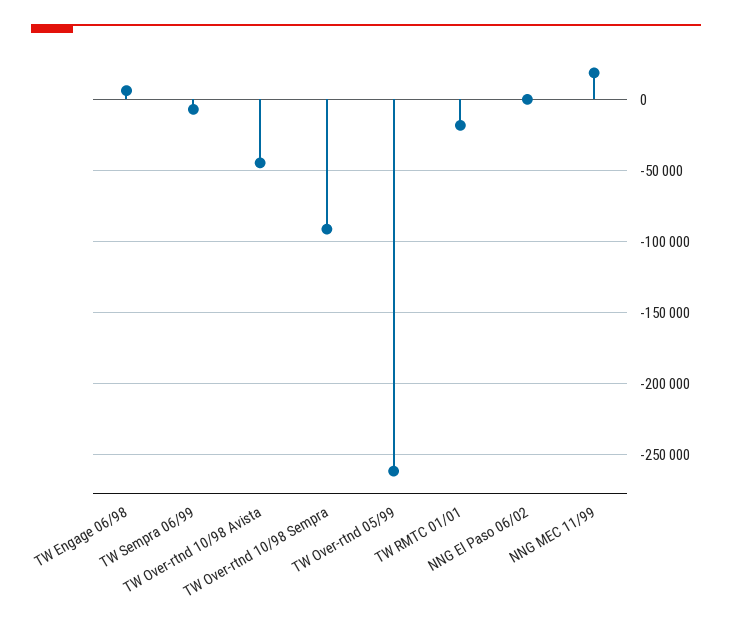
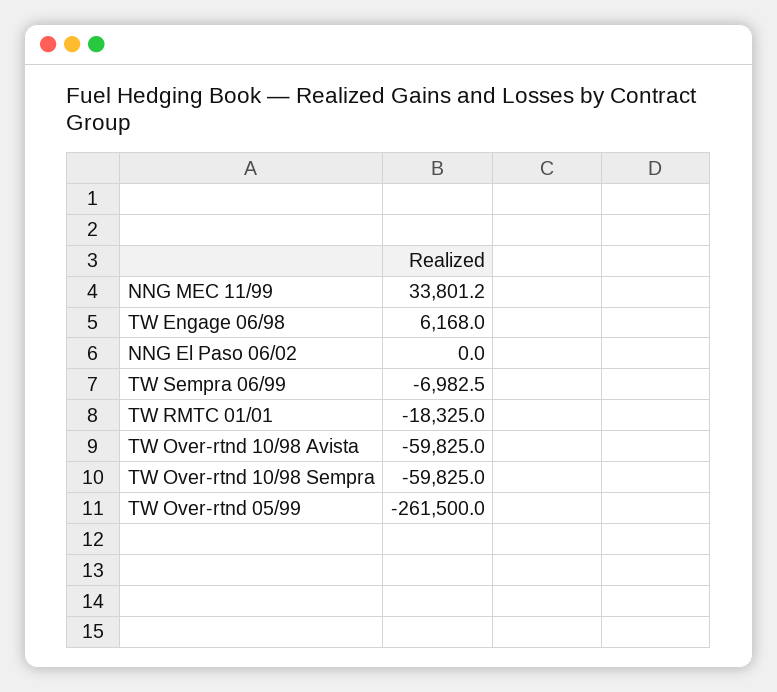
  {
    "TW Engage 06/98": 6168,
    "TW Sempra 06/99": -6982.5,
-   "TW Over-rtnd 10/98 Avista": -45000,
+   "TW Over-rtnd 10/98 Avista": -59825,
-   "TW Over-rtnd 10/98 Sempra": -90000,
+   "TW Over-rtnd 10/98 Sempra": -59825,
    "TW Over-rtnd 05/99": -261500,
    "TW RMTC 01/01": -18325,
    "NNG El Paso 06/02": 0,
-   "NNG MEC 11/99": 20000
+   "NNG MEC 11/99": 33801.2
  }

